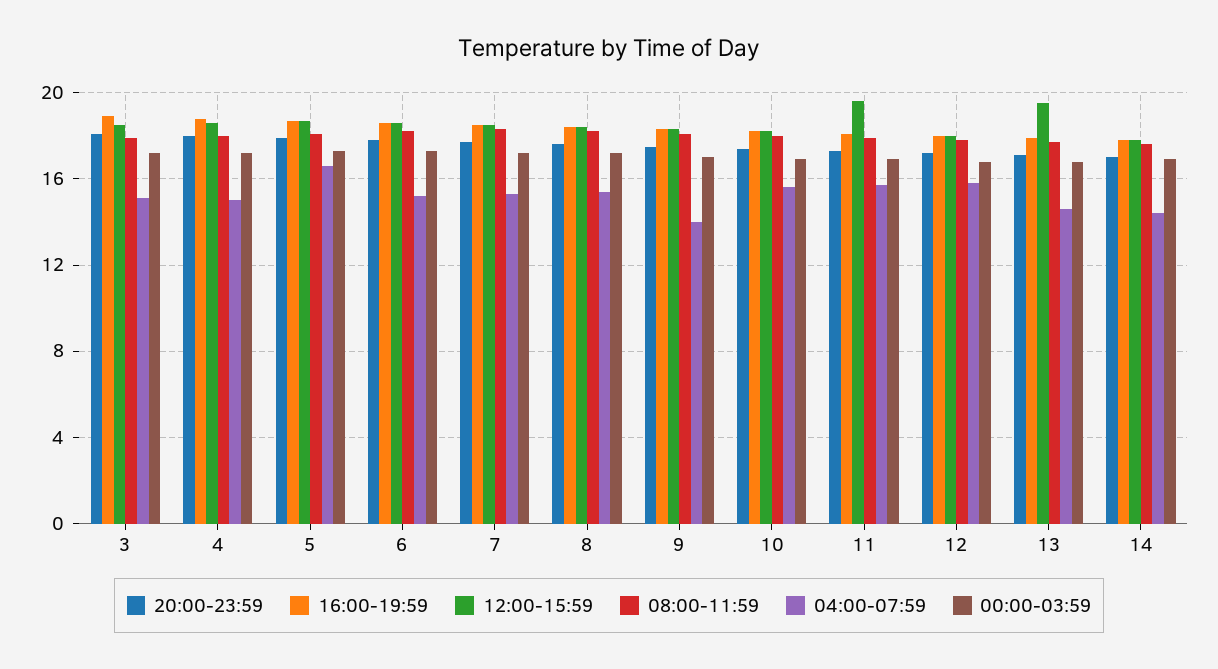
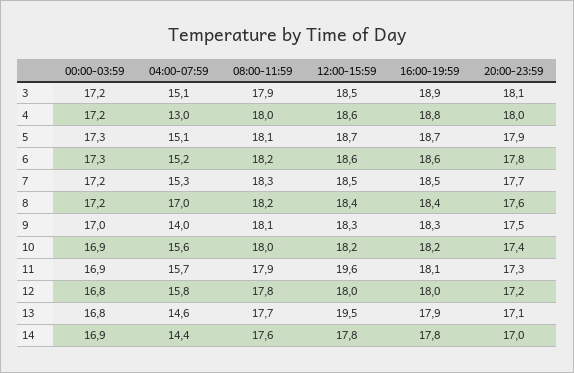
  {
    "20:00-23:59": {
      "3": 18.1,
      "4": 18,
      "5": 17.9,
      "6": 17.8,
      "7": 17.7,
      "8": 17.6,
      "9": 17.5,
      "10": 17.4,
      "11": 17.3,
      "12": 17.2,
      "13": 17.1,
      "14": 17
    },
    "16:00-19:59": {
      "3": 18.9,
      "4": 18.8,
      "5": 18.7,
      "6": 18.6,
      "7": 18.5,
      "8": 18.4,
      "9": 18.3,
      "10": 18.2,
      "11": 18.1,
      "12": 18,
      "13": 17.9,
      "14": 17.8
    },
    "12:00-15:59": {
      "3": 18.5,
      "4": 18.6,
      "5": 18.7,
      "6": 18.6,
      "7": 18.5,
      "8": 18.4,
      "9": 18.3,
      "10": 18.2,
      "11": 19.6,
      "12": 18,
      "13": 19.5,
      "14": 17.8
    },
    "08:00-11:59": {
      "3": 17.9,
      "4": 18,
      "5": 18.1,
      "6": 18.2,
      "7": 18.3,
      "8": 18.2,
      "9": 18.1,
      "10": 18,
      "11": 17.9,
      "12": 17.8,
      "13": 17.7,
      "14": 17.6
    },
    "04:00-07:59": {
      "3": 15.1,
-     "4": 15,
+     "4": 13,
-     "5": 16.5,
+     "5": 15.1,
      "6": 15.2,
      "7": 15.3,
-     "8": 15.5,
+     "8": 17,
      "9": 14,
      "10": 15.6,
      "11": 15.7,
      "12": 15.8,
      "13": 14.6,
      "14": 14.4
    },
    "00:00-03:59": {
      "3": 17.2,
      "4": 17.2,
      "5": 17.3,
      "6": 17.3,
      "7": 17.2,
      "8": 17.2,
      "9": 17,
      "10": 16.9,
      "11": 16.9,
      "12": 16.8,
      "13": 16.8,
      "14": 16.9
    }
  }

